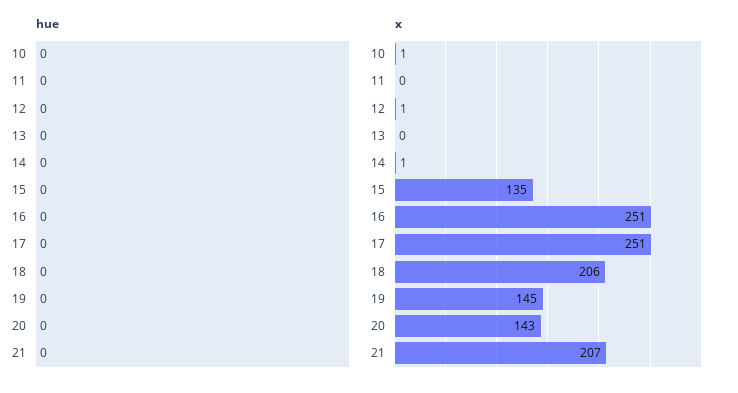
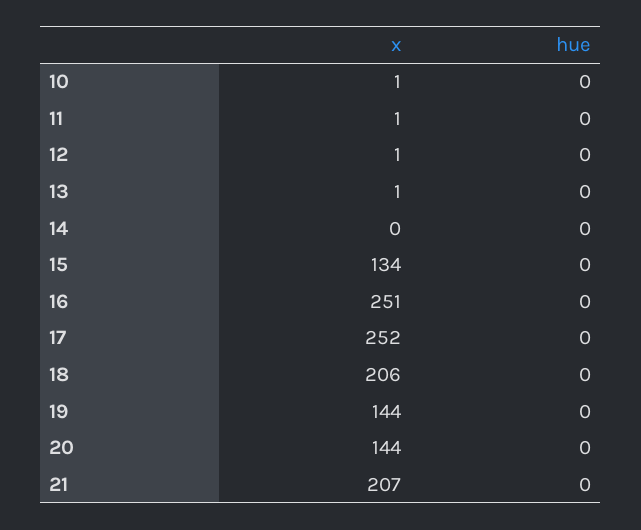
  {
    "hue": {
      "10": 0,
      "11": 0,
      "12": 0,
      "13": 0,
      "14": 0,
      "15": 0,
      "16": 0,
      "17": 0,
      "18": 0,
      "19": 0,
      "20": 0,
      "21": 0
    },
    "x": {
      "10": 1,
-     "11": 0,
+     "11": 1,
      "12": 1,
-     "13": 0,
+     "13": 1,
-     "14": 1,
+     "14": 0,
-     "15": 135,
+     "15": 134,
      "16": 251,
-     "17": 251,
+     "17": 252,
      "18": 206,
-     "19": 145,
+     "19": 144,
-     "20": 143,
+     "20": 144,
      "21": 207
    }
  }

